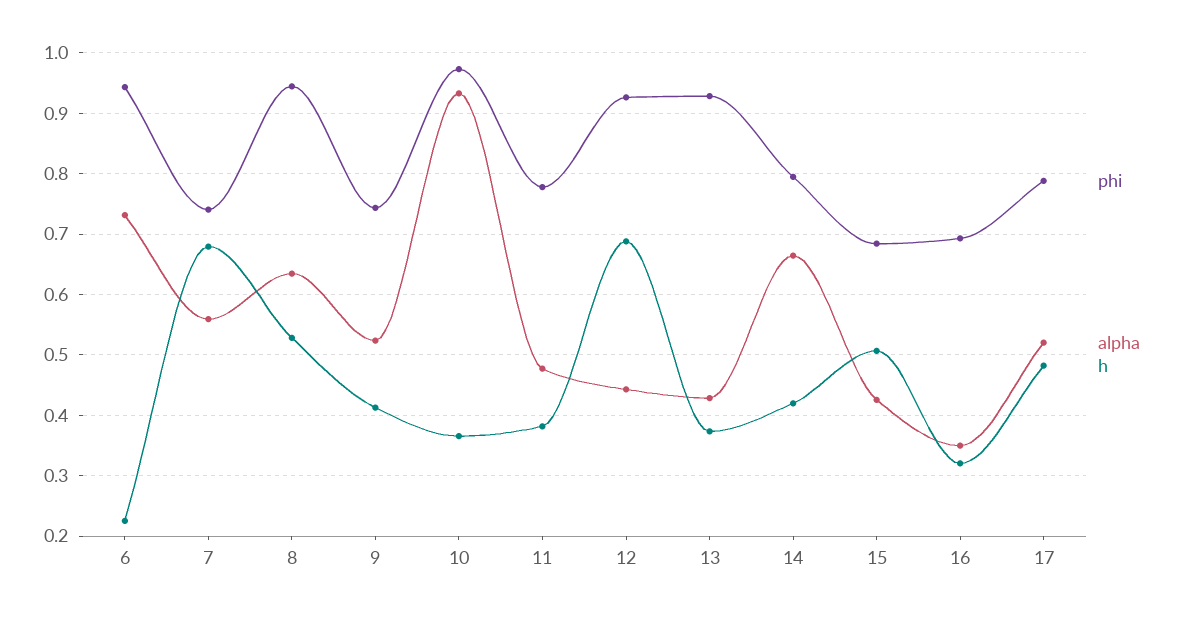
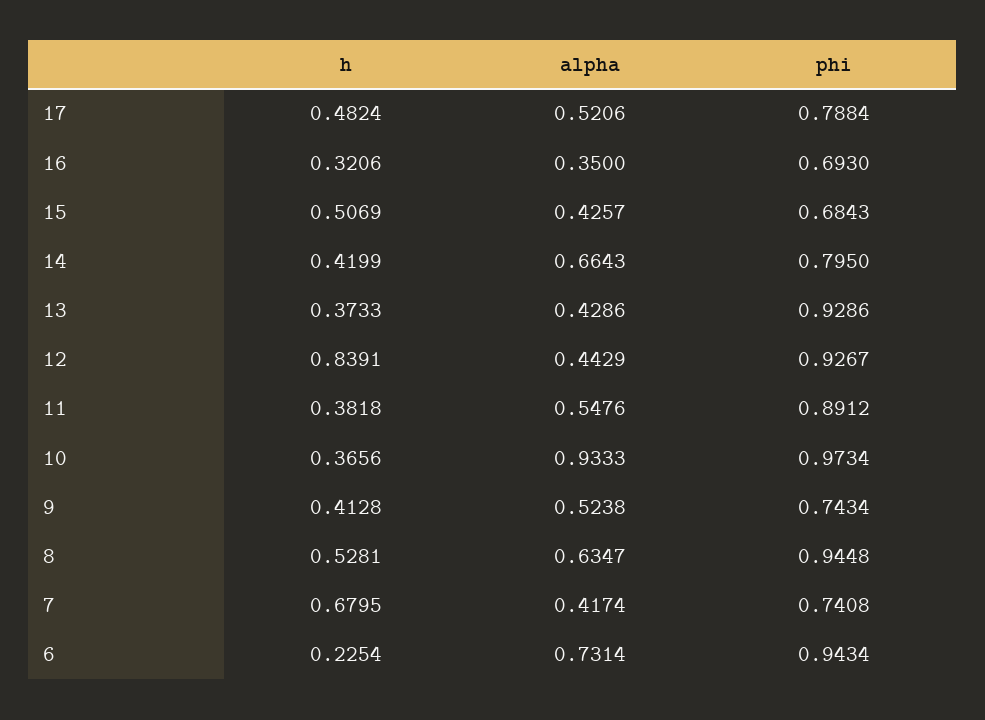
  {
    "phi": {
      "6": 0.9434,
      "7": 0.7408,
      "8": 0.9448,
      "9": 0.7434,
      "10": 0.9734,
-     "11": 0.78,
+     "11": 0.8912,
      "12": 0.9267,
      "13": 0.9286,
      "14": 0.795,
      "15": 0.6843,
      "16": 0.693,
      "17": 0.7884
    },
    "alpha": {
      "6": 0.7314,
-     "7": 0.56,
+     "7": 0.4174,
      "8": 0.6347,
      "9": 0.5238,
      "10": 0.9333,
-     "11": 0.48,
+     "11": 0.5476,
      "12": 0.4429,
      "13": 0.4286,
      "14": 0.6643,
      "15": 0.4257,
      "16": 0.35,
      "17": 0.5206
    },
    "h": {
      "6": 0.2254,
      "7": 0.6795,
      "8": 0.5281,
      "9": 0.4128,
      "10": 0.3656,
      "11": 0.3818,
-     "12": 0.69,
+     "12": 0.8391,
      "13": 0.3733,
      "14": 0.4199,
      "15": 0.5069,
      "16": 0.3206,
      "17": 0.4824
    }
  }

